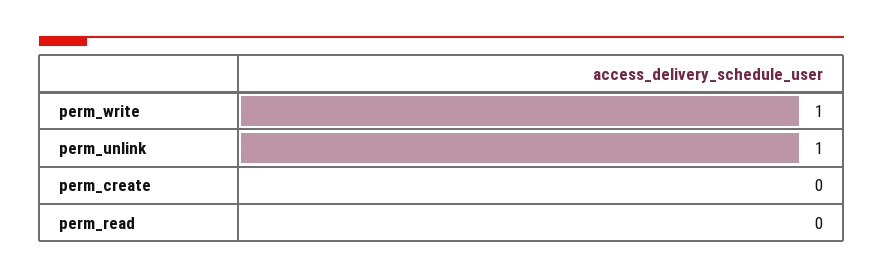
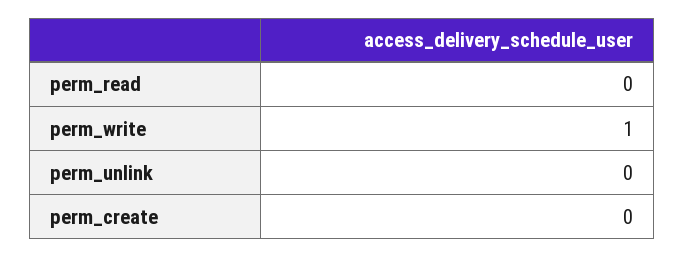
  {
    "perm_write": 1,
-   "perm_unlink": 1,
+   "perm_unlink": 0,
    "perm_create": 0,
    "perm_read": 0
  }

